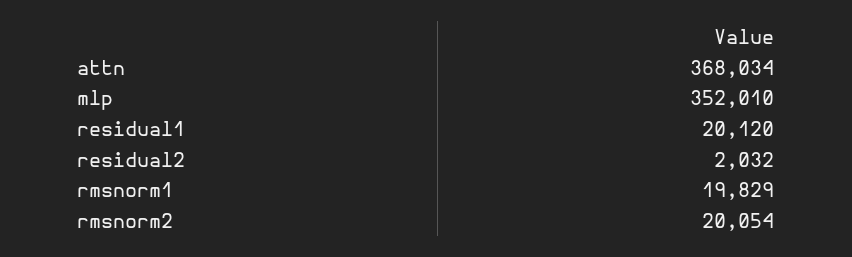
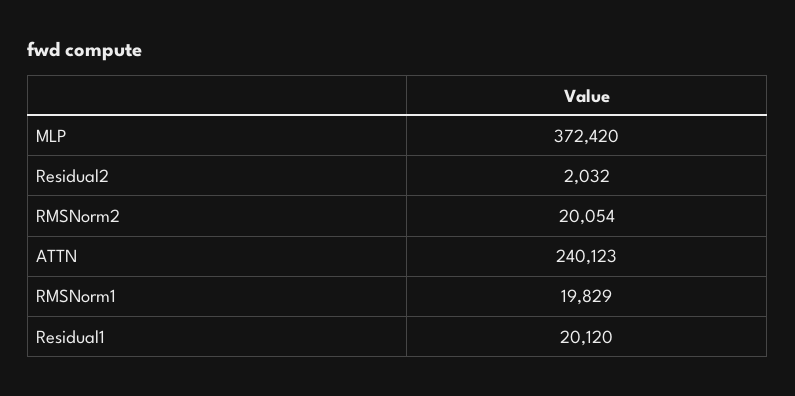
  {
-   "attn": 368034,
+   "attn": 240123,
-   "mlp": 352010,
+   "mlp": 372420,
    "residual1": 20120,
    "residual2": 2032,
    "rmsnorm1": 19829,
    "rmsnorm2": 20054
  }

